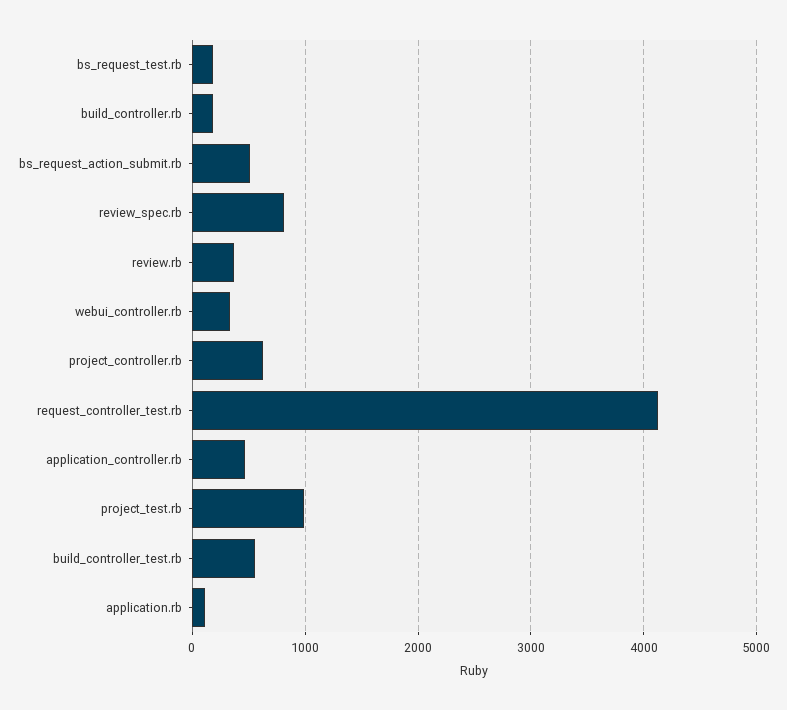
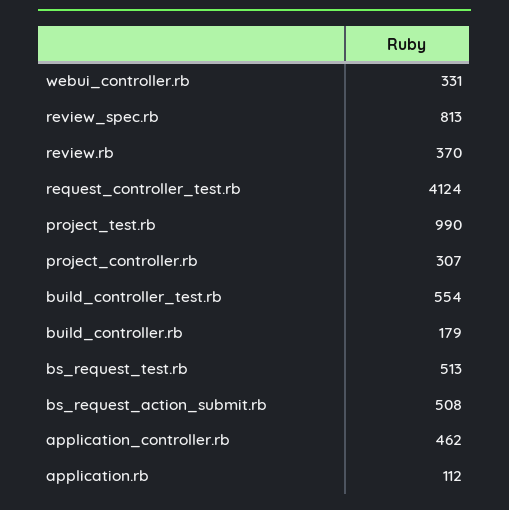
  {
-   "bs_request_test.rb": 200,
+   "bs_request_test.rb": 513,
    "build_controller.rb": 179,
    "bs_request_action_submit.rb": 508,
    "review_spec.rb": 813,
    "review.rb": 370,
    "webui_controller.rb": 331,
-   "project_controller.rb": 600,
+   "project_controller.rb": 307,
    "request_controller_test.rb": 4124,
    "application_controller.rb": 462,
    "project_test.rb": 990,
    "build_controller_test.rb": 554,
    "application.rb": 112
  }

